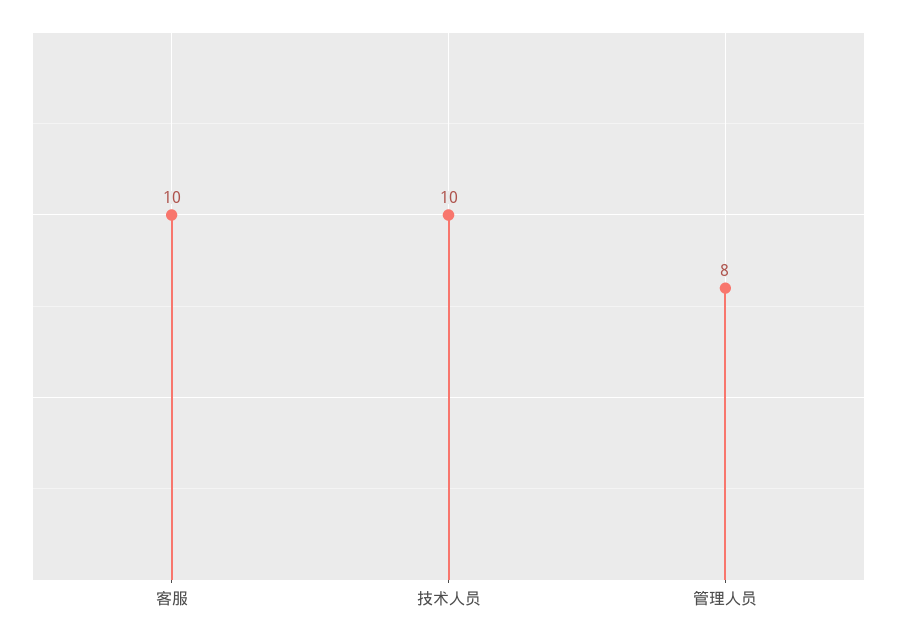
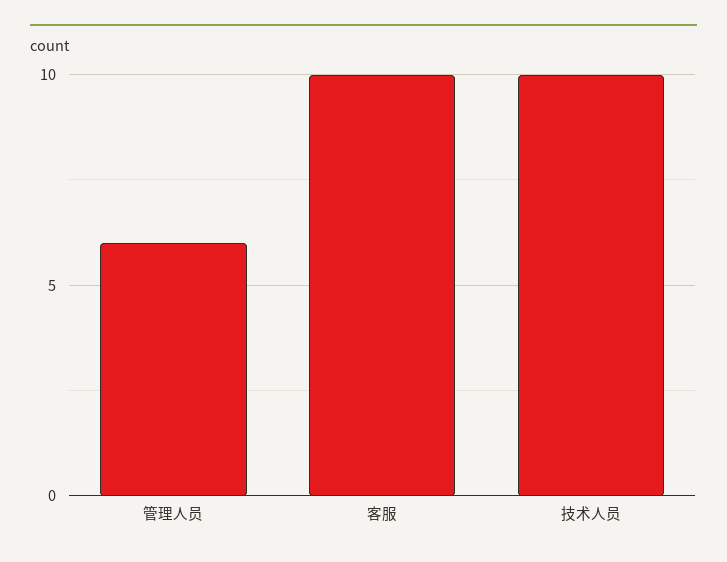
  {
    "客服": 10,
    "技术人员": 10,
-   "管理人员": 8
+   "管理人员": 6
  }

